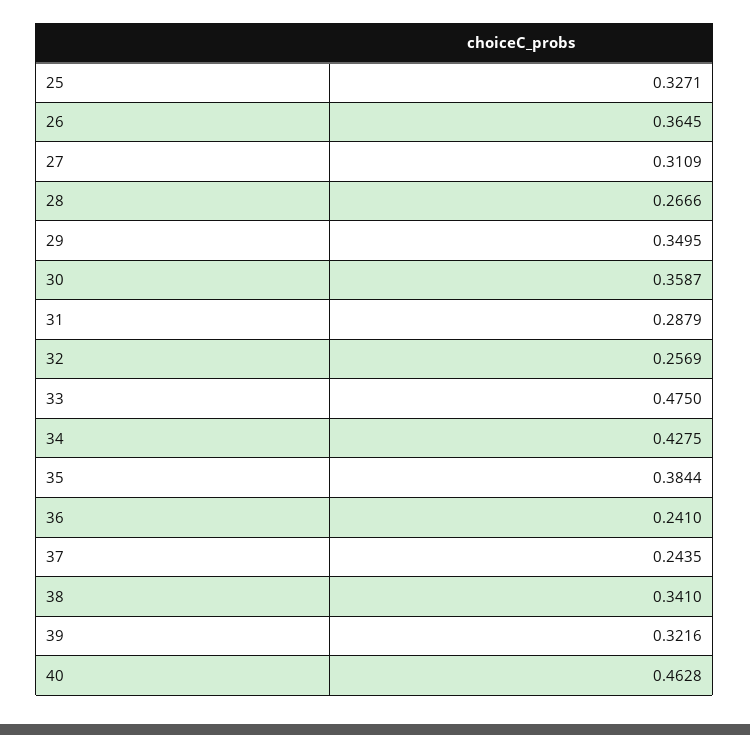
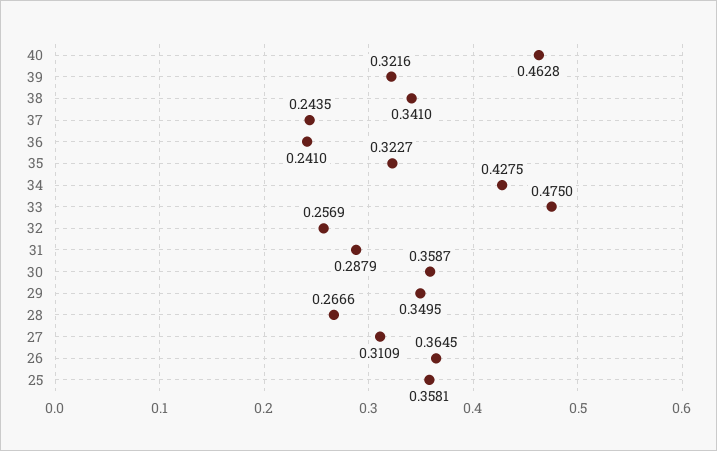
  {
-   "25": 0.3271,
+   "25": 0.3581,
    "26": 0.3645,
    "27": 0.3109,
    "28": 0.2666,
    "29": 0.3495,
    "30": 0.3587,
    "31": 0.2879,
    "32": 0.2569,
    "33": 0.475,
    "34": 0.4275,
-   "35": 0.3844,
+   "35": 0.3227,
    "36": 0.241,
    "37": 0.2435,
    "38": 0.341,
    "39": 0.3216,
    "40": 0.4628
  }

